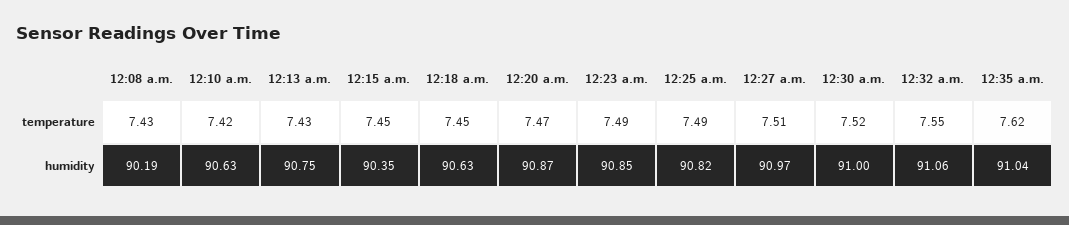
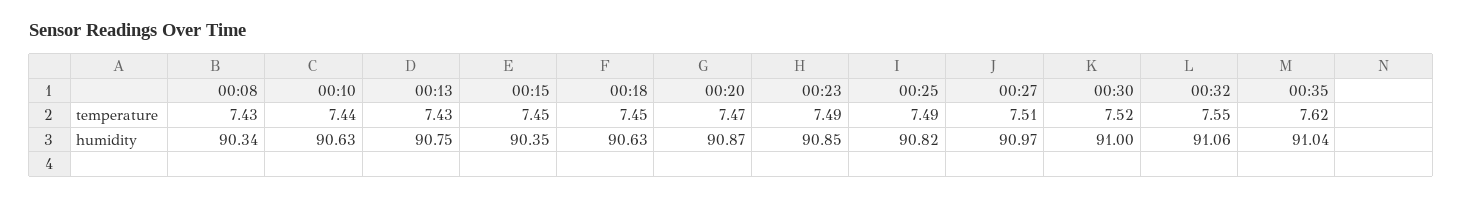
  {
    "12:08 a.m.": {
      "temperature": 7.43,
-     "humidity": 90.19
+     "humidity": 90.34
    },
    "12:10 a.m.": {
-     "temperature": 7.42,
+     "temperature": 7.44,
      "humidity": 90.63
    },
    "12:13 a.m.": {
      "temperature": 7.43,
      "humidity": 90.75
    },
    "12:15 a.m.": {
      "temperature": 7.45,
      "humidity": 90.35
    },
    "12:18 a.m.": {
      "temperature": 7.45,
      "humidity": 90.63
    },
    "12:20 a.m.": {
      "temperature": 7.47,
      "humidity": 90.87
    },
    "12:23 a.m.": {
      "temperature": 7.49,
      "humidity": 90.85
    },
    "12:25 a.m.": {
      "temperature": 7.49,
      "humidity": 90.82
    },
    "12:27 a.m.": {
      "temperature": 7.51,
      "humidity": 90.97
    },
    "12:30 a.m.": {
      "temperature": 7.52,
      "humidity": 91
    },
    "12:32 a.m.": {
      "temperature": 7.55,
      "humidity": 91.06
    },
    "12:35 a.m.": {
      "temperature": 7.62,
      "humidity": 91.04
    }
  }

